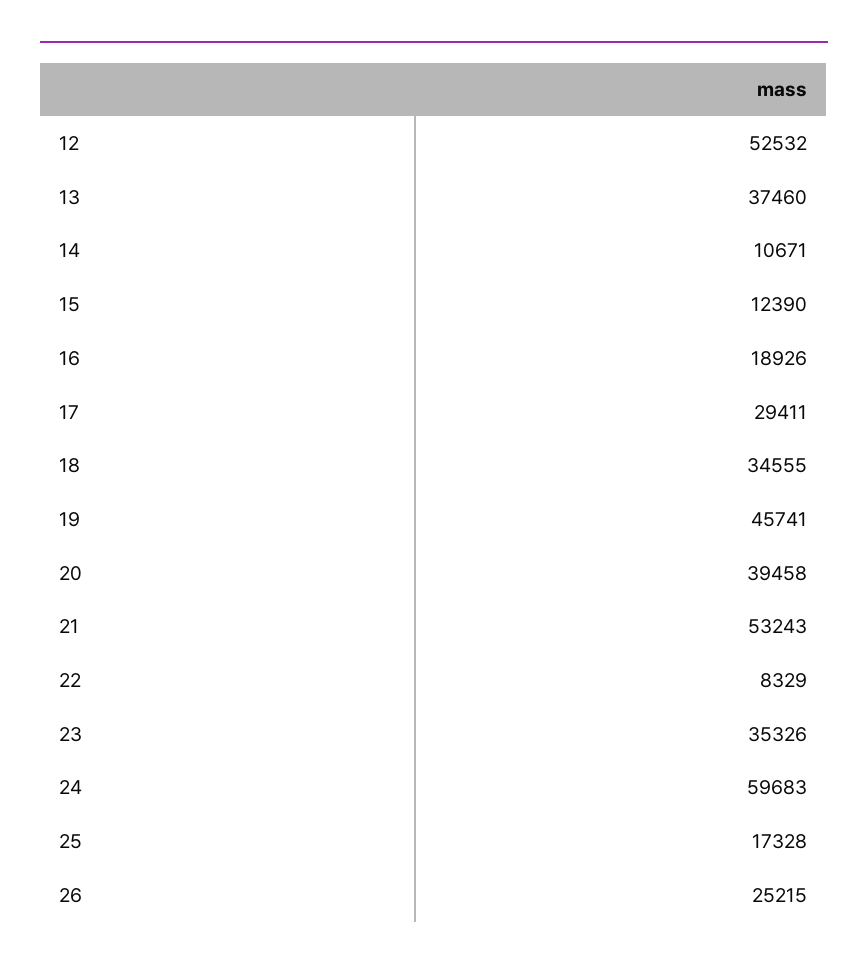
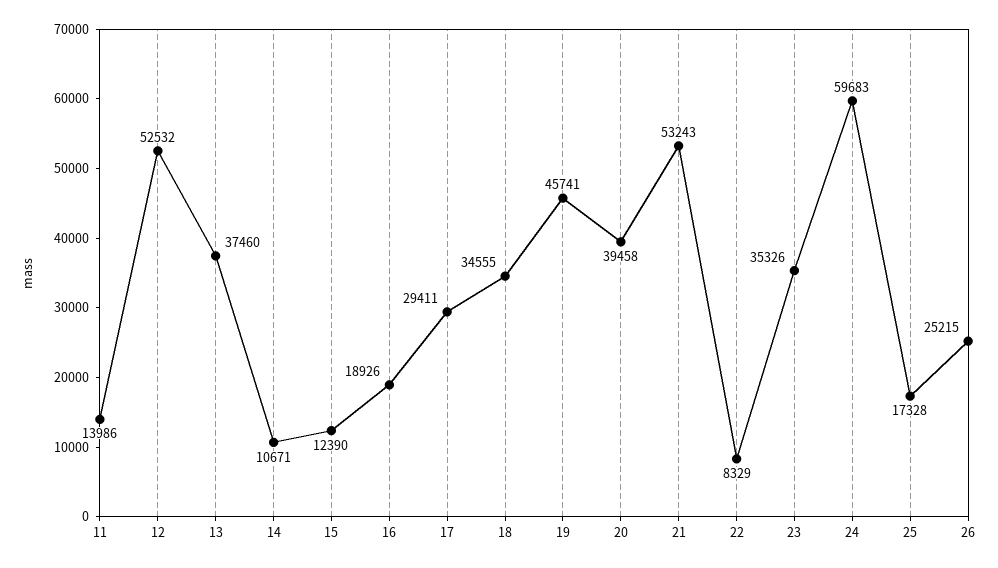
  {
    "12": 52532,
    "13": 37460,
    "14": 10671,
    "15": 12390,
    "16": 18926,
    "17": 29411,
    "18": 34555,
    "19": 45741,
    "20": 39458,
    "21": 53243,
    "22": 8329,
    "23": 35326,
    "24": 59683,
    "25": 17328,
-   "26": 25215
+   "26": 25215,
+   "11": 13986
  }

